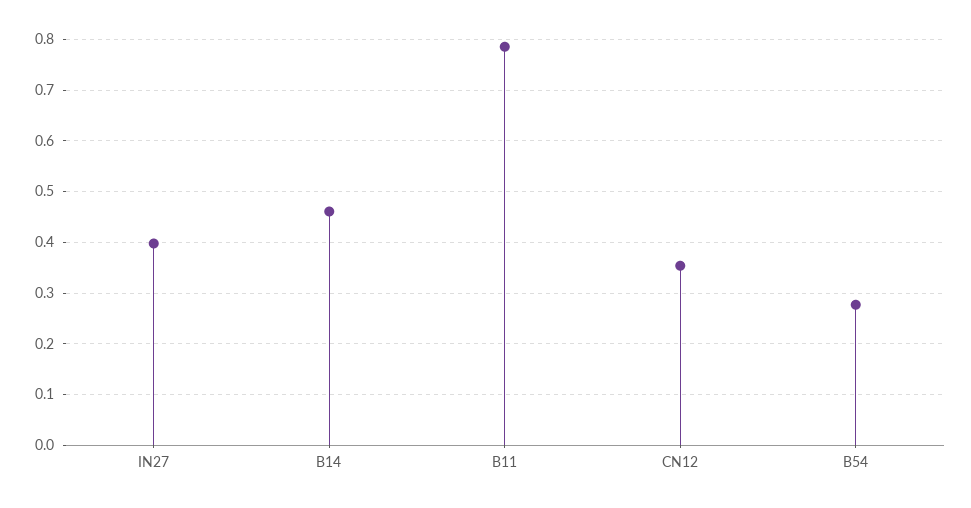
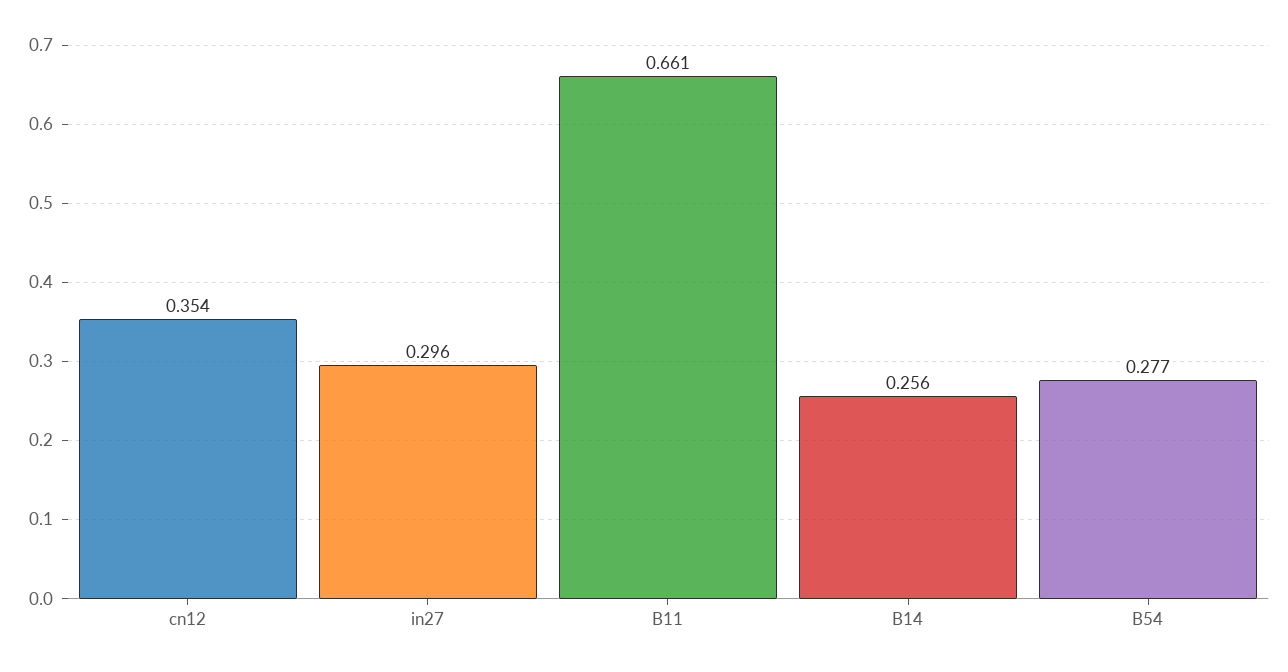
  {
-   "IN27": 0.4,
+   "IN27": 0.296,
-   "B14": 0.46,
+   "B14": 0.256,
-   "B11": 0.78,
+   "B11": 0.661,
    "CN12": 0.354,
    "B54": 0.277
  }

